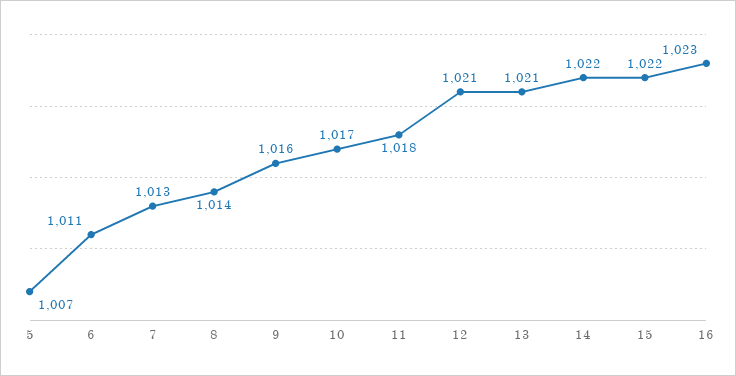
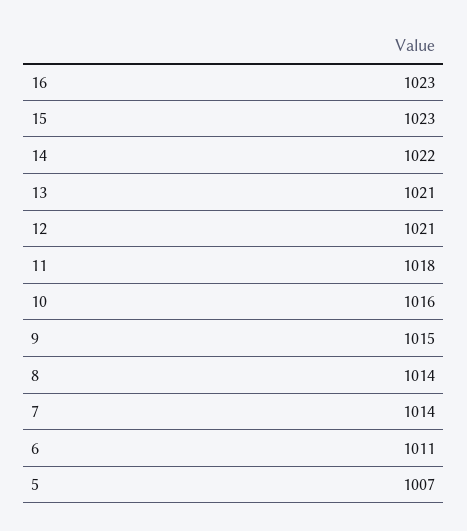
  {
    "5": 1007,
    "6": 1011,
-   "7": 1013,
+   "7": 1014,
    "8": 1014,
-   "9": 1016,
+   "9": 1015,
-   "10": 1017,
+   "10": 1016,
    "11": 1018,
    "12": 1021,
    "13": 1021,
    "14": 1022,
-   "15": 1022,
+   "15": 1023,
    "16": 1023
  }

